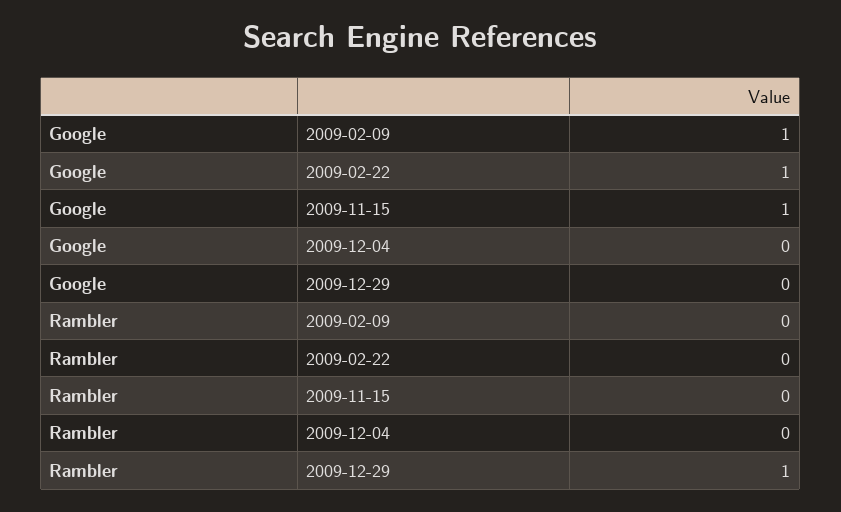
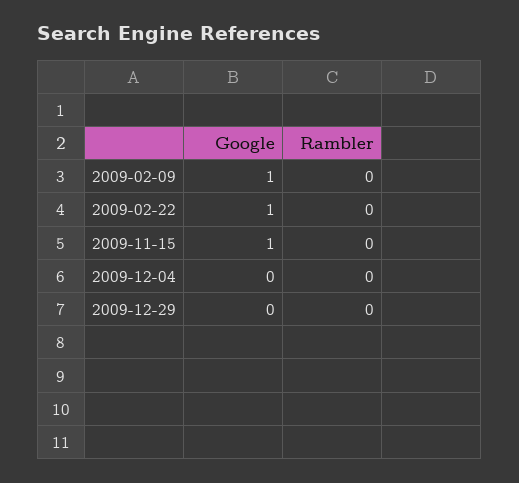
  {
    "Google": {
      "2009-02-09": 1,
      "2009-02-22": 1,
      "2009-11-15": 1,
      "2009-12-04": 0,
      "2009-12-29": 0
    },
    "Rambler": {
      "2009-02-09": 0,
      "2009-02-22": 0,
      "2009-11-15": 0,
      "2009-12-04": 0,
-     "2009-12-29": 1
+     "2009-12-29": 0
    }
  }

